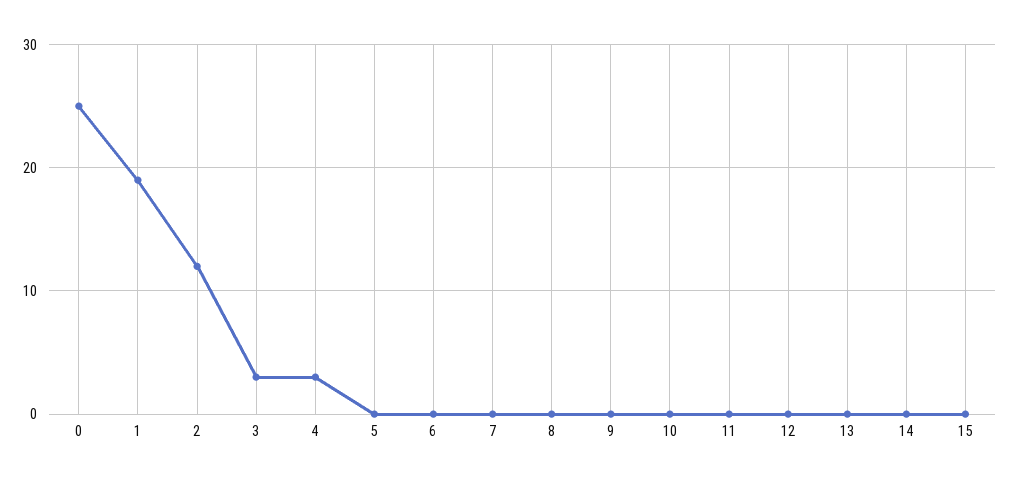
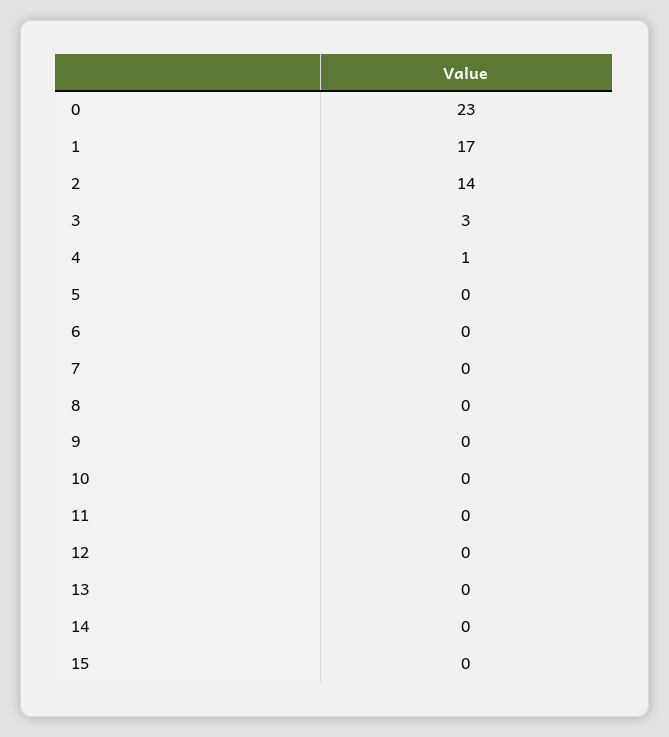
  {
-   "0": 25,
+   "0": 23,
-   "1": 19,
+   "1": 17,
-   "2": 12,
+   "2": 14,
    "3": 3,
-   "4": 3,
+   "4": 1,
    "5": 0,
    "6": 0,
    "7": 0,
    "8": 0,
    "9": 0,
    "10": 0,
    "11": 0,
    "12": 0,
    "13": 0,
    "14": 0,
    "15": 0
  }

